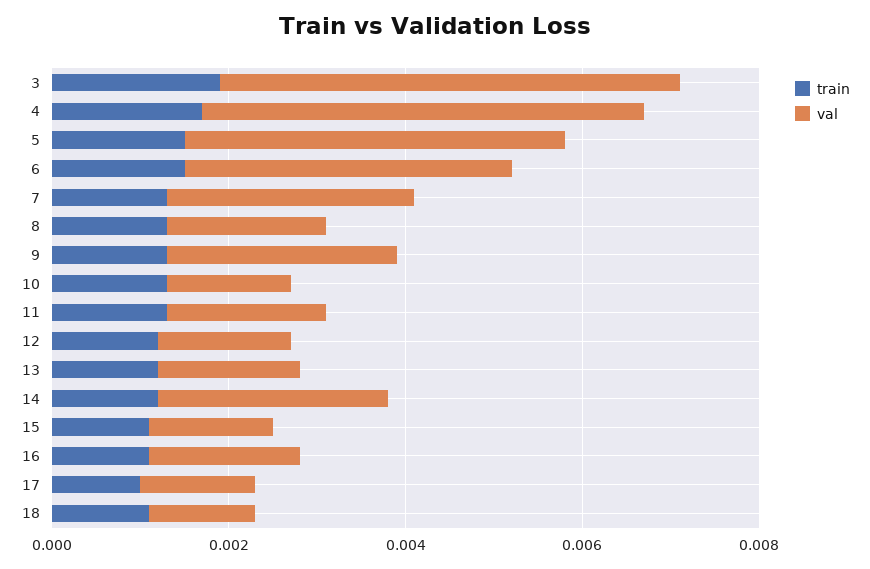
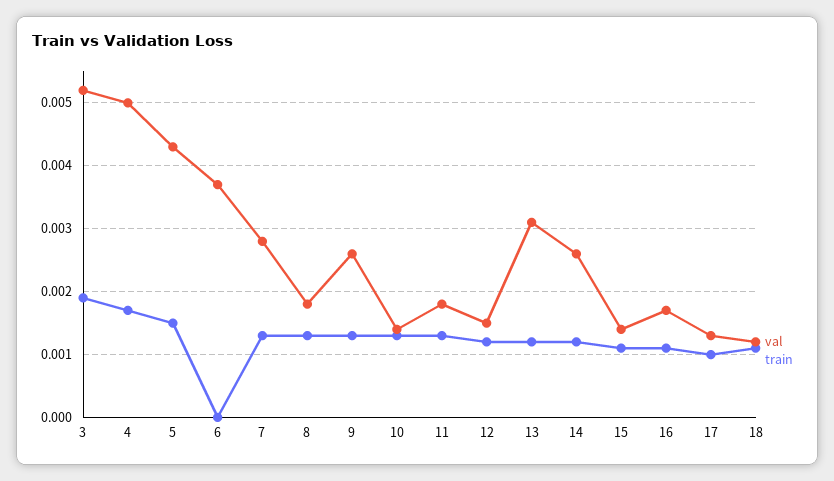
  {
    "train": {
      "3": 0.0019,
      "4": 0.0017,
      "5": 0.0015,
-     "6": 0.0015,
+     "6": 0,
      "7": 0.0013,
      "8": 0.0013,
      "9": 0.0013,
      "10": 0.0013,
      "11": 0.0013,
      "12": 0.0012,
      "13": 0.0012,
      "14": 0.0012,
      "15": 0.0011,
      "16": 0.0011,
      "17": 0.001,
      "18": 0.0011
    },
    "val": {
      "3": 0.0052,
      "4": 0.005,
      "5": 0.0043,
      "6": 0.0037,
      "7": 0.0028,
      "8": 0.0018,
      "9": 0.0026,
      "10": 0.0014,
      "11": 0.0018,
      "12": 0.0015,
-     "13": 0.0015,
+     "13": 0.0031,
      "14": 0.0026,
      "15": 0.0014,
      "16": 0.0017,
      "17": 0.0013,
      "18": 0.0012
    }
  }

